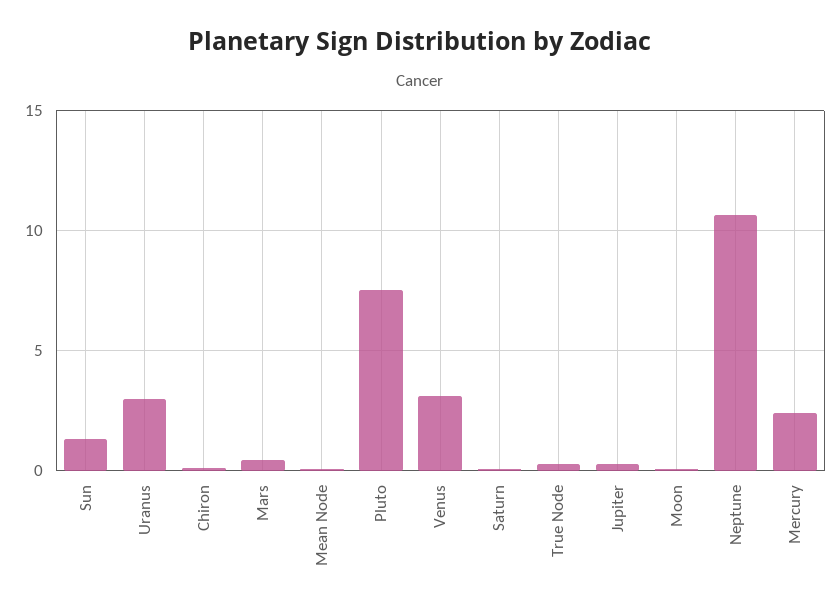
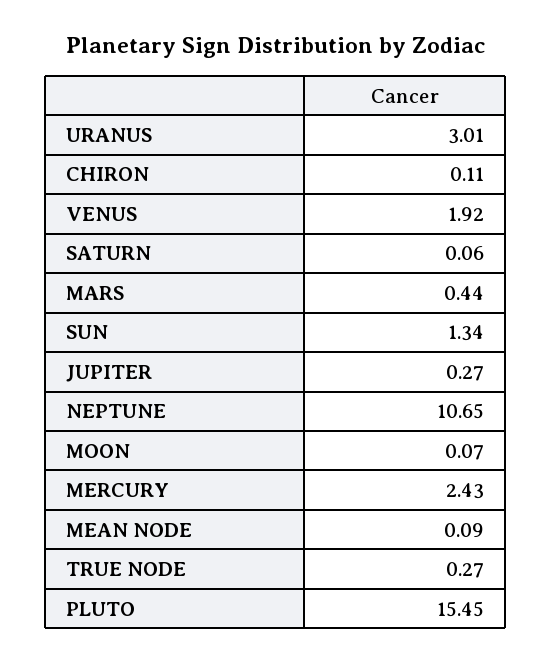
  {
    "Sun": 1.34,
    "Uranus": 3.01,
    "Chiron": 0.11,
    "Mars": 0.44,
    "Mean Node": 0.09,
-   "Pluto": 7.5,
+   "Pluto": 15.45,
-   "Venus": 3,
+   "Venus": 1.92,
    "Saturn": 0.06,
    "True Node": 0.27,
    "Jupiter": 0.27,
    "Moon": 0.07,
    "Neptune": 10.65,
    "Mercury": 2.43
  }

